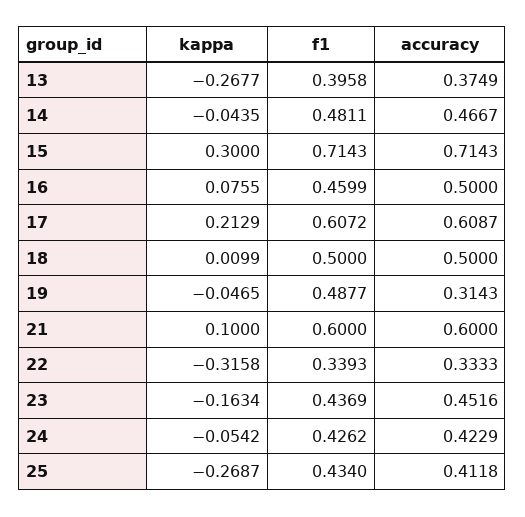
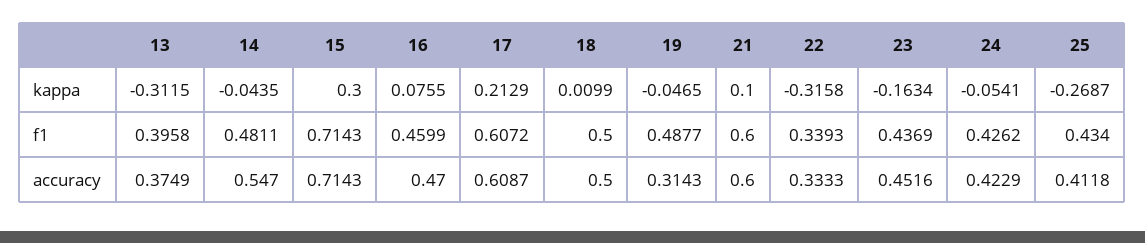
  {
    "kappa": {
-     "13": -0.2677,
+     "13": -0.3115,
      "14": -0.0435,
      "15": 0.3,
      "16": 0.0755,
      "17": 0.2129,
      "18": 0.0099,
      "19": -0.0465,
      "21": 0.1,
      "22": -0.3158,
      "23": -0.1634,
-     "24": -0.0542,
+     "24": -0.0541,
      "25": -0.2687
    },
    "f1": {
      "13": 0.3958,
      "14": 0.4811,
      "15": 0.7143,
      "16": 0.4599,
      "17": 0.6072,
      "18": 0.5,
      "19": 0.4877,
      "21": 0.6,
      "22": 0.3393,
      "23": 0.4369,
      "24": 0.4262,
      "25": 0.434
    },
    "accuracy": {
      "13": 0.3749,
-     "14": 0.4667,
+     "14": 0.547,
      "15": 0.7143,
-     "16": 0.5,
+     "16": 0.47,
      "17": 0.6087,
      "18": 0.5,
      "19": 0.3143,
      "21": 0.6,
      "22": 0.3333,
      "23": 0.4516,
      "24": 0.4229,
      "25": 0.4118
    }
  }

